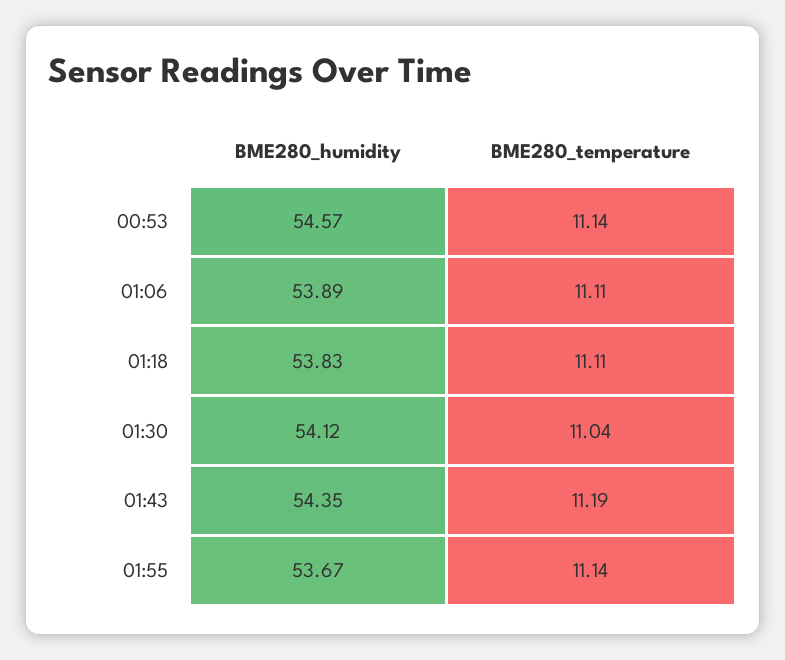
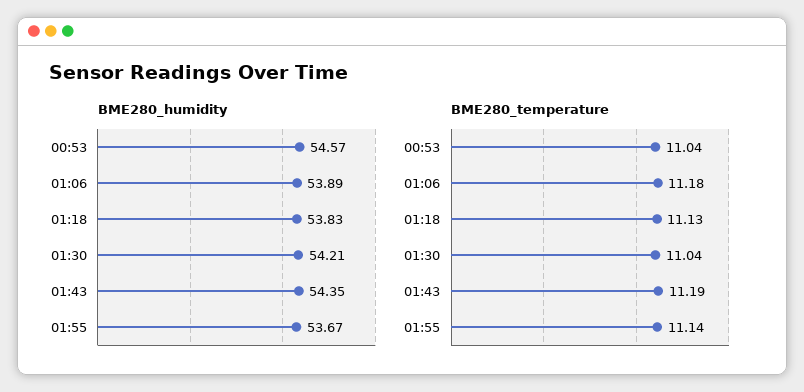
  {
    "BME280_humidity": {
      "00:53": 54.57,
      "01:06": 53.89,
      "01:18": 53.83,
-     "01:30": 54.12,
+     "01:30": 54.21,
      "01:43": 54.35,
      "01:55": 53.67
    },
    "BME280_temperature": {
-     "00:53": 11.14,
+     "00:53": 11.04,
-     "01:06": 11.11,
+     "01:06": 11.18,
-     "01:18": 11.11,
+     "01:18": 11.13,
      "01:30": 11.04,
      "01:43": 11.19,
      "01:55": 11.14
    }
  }

